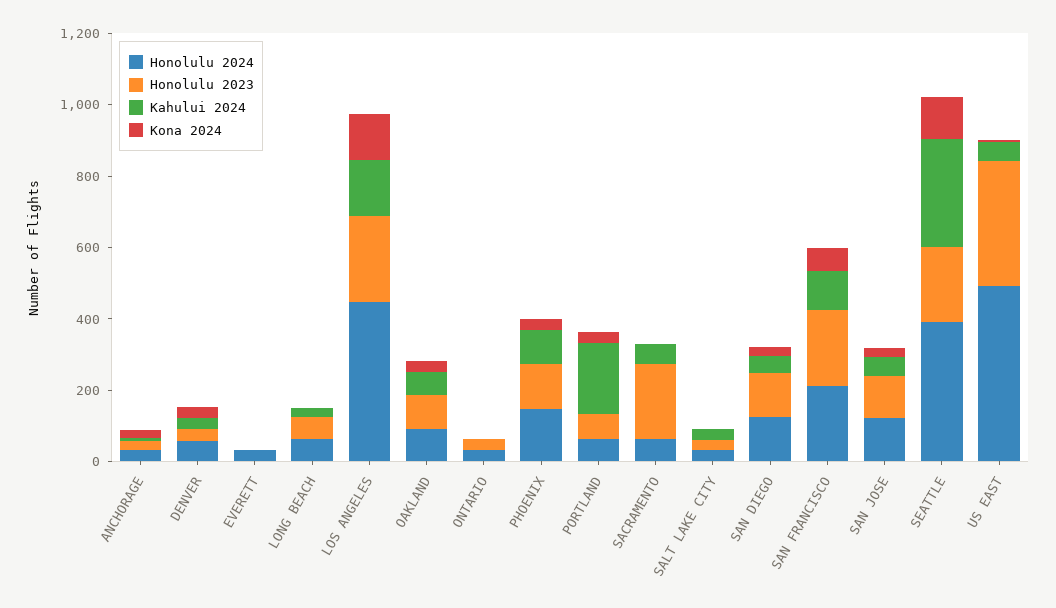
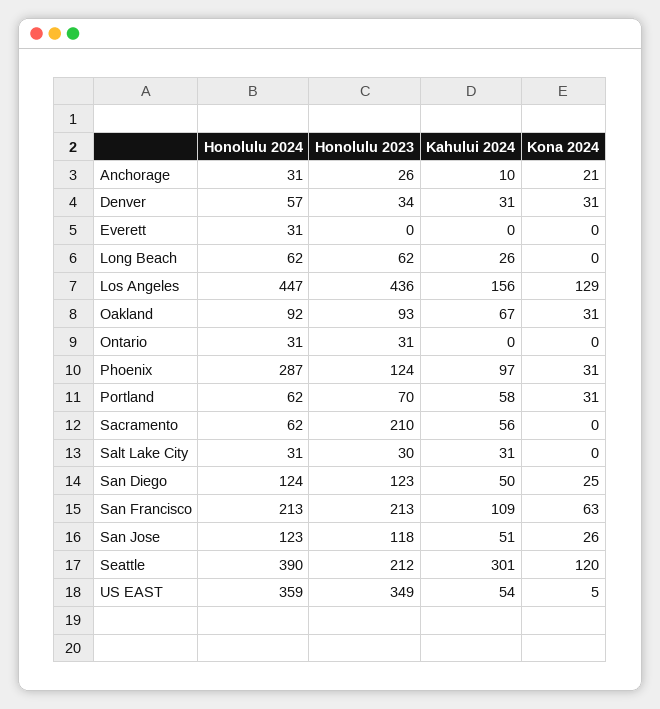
  {
    "Honolulu 2024": {
      "ANCHORAGE": 31,
      "DENVER": 57,
      "EVERETT": 31,
      "LONG BEACH": 62,
      "LOS ANGELES": 447,
      "OAKLAND": 92,
      "ONTARIO": 31,
-     "PHOENIX": 150,
+     "PHOENIX": 287,
      "PORTLAND": 62,
      "SACRAMENTO": 62,
      "SALT LAKE CITY": 31,
      "SAN DIEGO": 124,
      "SAN FRANCISCO": 213,
      "SAN JOSE": 123,
      "SEATTLE": 390,
-     "US EAST": 500
+     "US EAST": 359
    },
    "Honolulu 2023": {
      "ANCHORAGE": 26,
      "DENVER": 34,
      "EVERETT": 0,
      "LONG BEACH": 62,
-     "LOS ANGELES": 250,
+     "LOS ANGELES": 436,
      "OAKLAND": 93,
      "ONTARIO": 31,
      "PHOENIX": 124,
      "PORTLAND": 70,
      "SACRAMENTO": 210,
      "SALT LAKE CITY": 30,
      "SAN DIEGO": 123,
      "SAN FRANCISCO": 213,
      "SAN JOSE": 118,
      "SEATTLE": 212,
      "US EAST": 349
    },
    "Kahului 2024": {
      "ANCHORAGE": 10,
      "DENVER": 31,
      "EVERETT": 0,
      "LONG BEACH": 26,
      "LOS ANGELES": 156,
      "OAKLAND": 67,
      "ONTARIO": 0,
      "PHOENIX": 97,
-     "PORTLAND": 200,
+     "PORTLAND": 58,
      "SACRAMENTO": 56,
      "SALT LAKE CITY": 31,
      "SAN DIEGO": 50,
      "SAN FRANCISCO": 109,
      "SAN JOSE": 51,
      "SEATTLE": 301,
      "US EAST": 54
    },
    "Kona 2024": {
      "ANCHORAGE": 21,
      "DENVER": 31,
      "EVERETT": 0,
      "LONG BEACH": 0,
      "LOS ANGELES": 129,
      "OAKLAND": 31,
      "ONTARIO": 0,
      "PHOENIX": 31,
      "PORTLAND": 31,
      "SACRAMENTO": 0,
      "SALT LAKE CITY": 0,
      "SAN DIEGO": 25,
      "SAN FRANCISCO": 63,
      "SAN JOSE": 26,
      "SEATTLE": 120,
      "US EAST": 5
    }
  }

